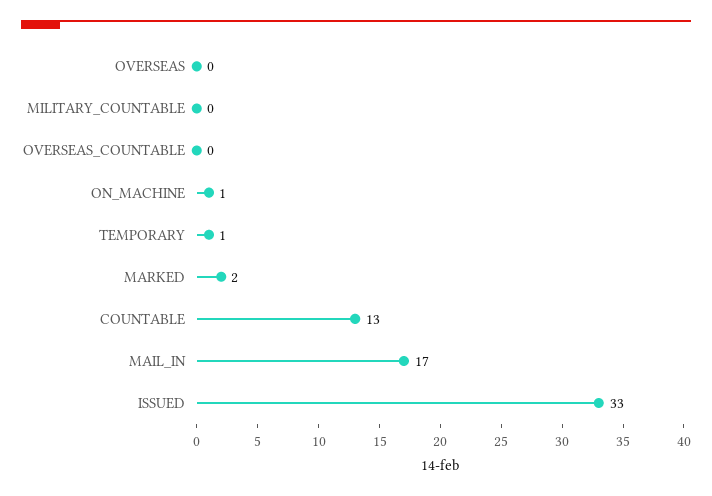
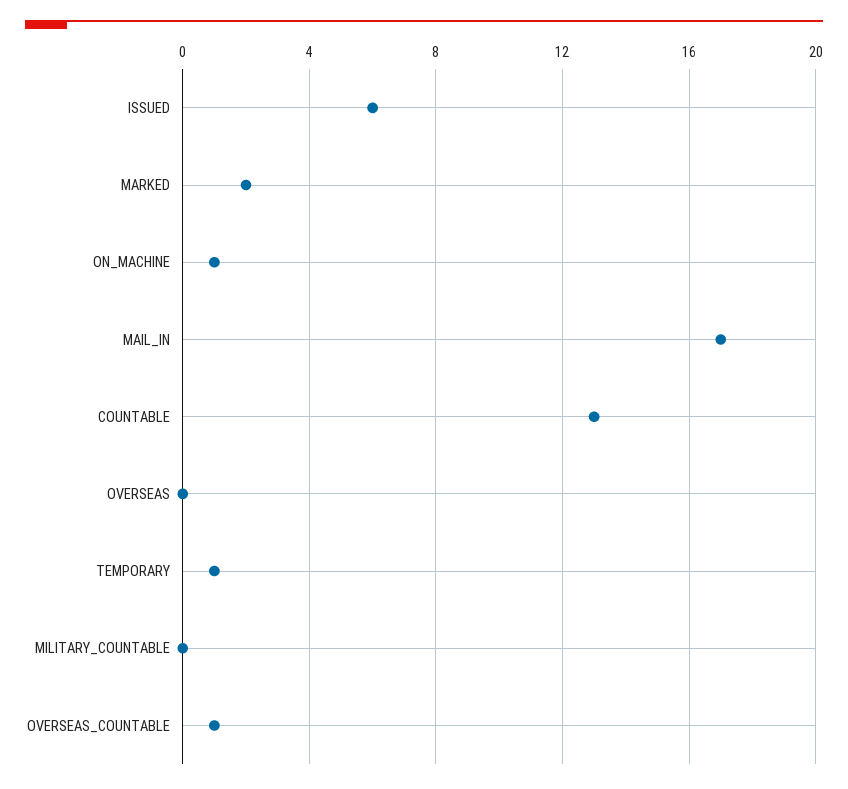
  {
    "OVERSEAS": 0,
    "MILITARY_COUNTABLE": 0,
-   "OVERSEAS_COUNTABLE": 0,
+   "OVERSEAS_COUNTABLE": 1,
    "ON_MACHINE": 1,
    "TEMPORARY": 1,
    "MARKED": 2,
    "COUNTABLE": 13,
    "MAIL_IN": 17,
-   "ISSUED": 33
+   "ISSUED": 6
  }

